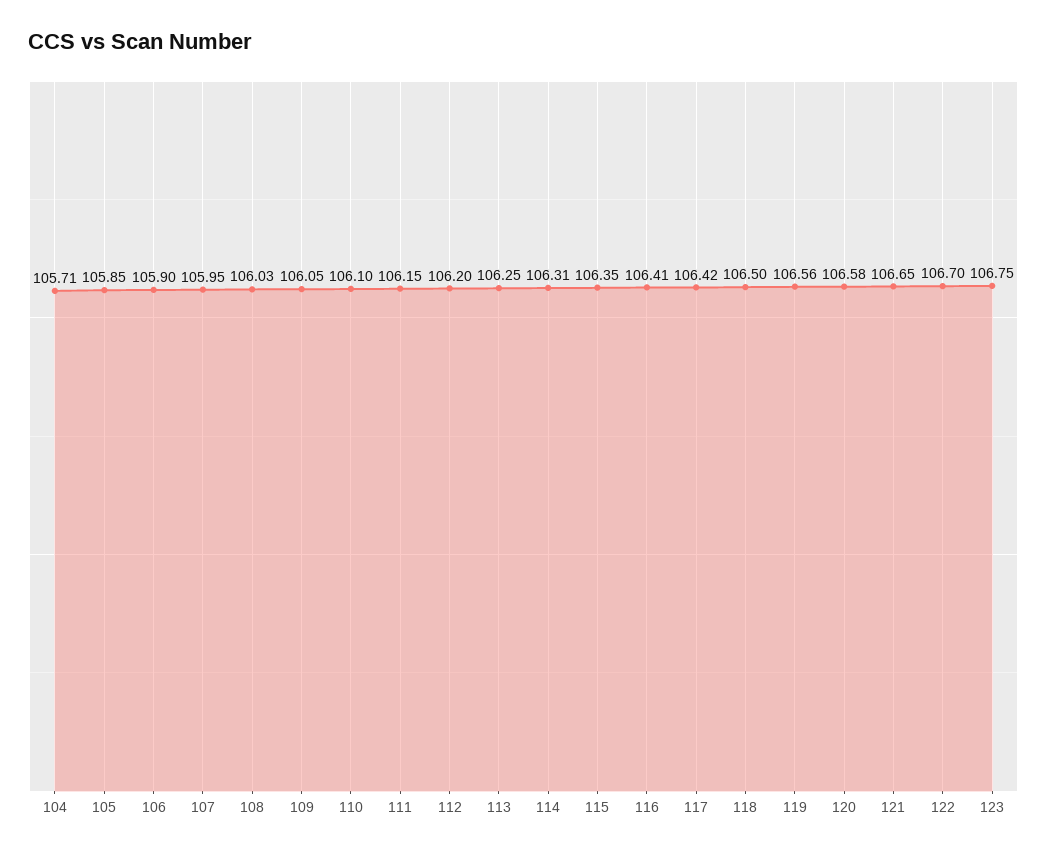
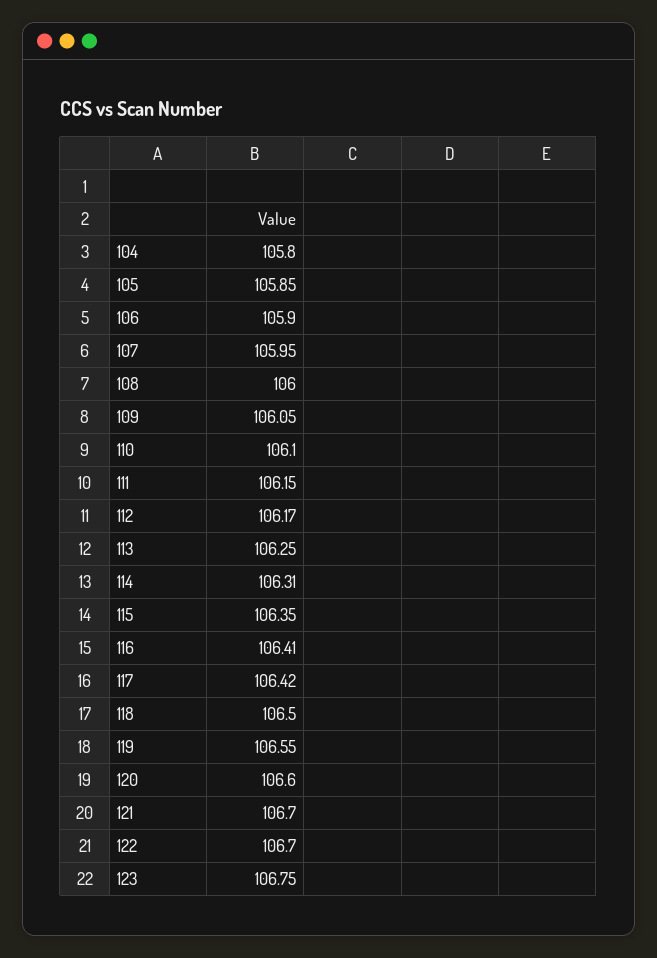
  {
-   "104": 105.71,
+   "104": 105.8,
    "105": 105.85,
    "106": 105.9,
    "107": 105.95,
-   "108": 106.03,
+   "108": 106,
    "109": 106.05,
    "110": 106.1,
    "111": 106.15,
-   "112": 106.2,
+   "112": 106.17,
    "113": 106.25,
    "114": 106.31,
    "115": 106.35,
    "116": 106.41,
    "117": 106.42,
    "118": 106.5,
-   "119": 106.56,
+   "119": 106.55,
-   "120": 106.58,
+   "120": 106.6,
-   "121": 106.65,
+   "121": 106.7,
    "122": 106.7,
    "123": 106.75
  }

